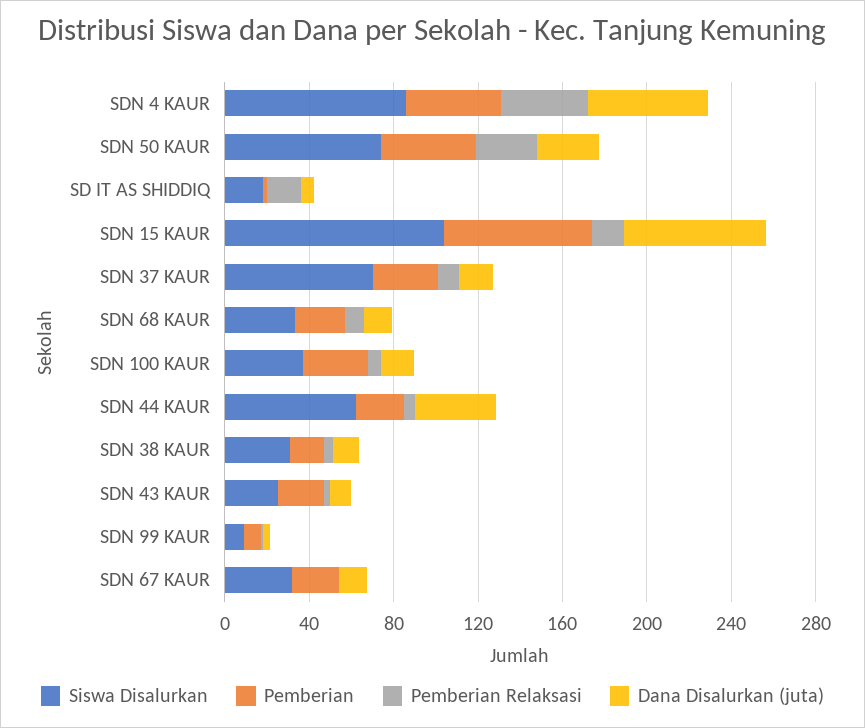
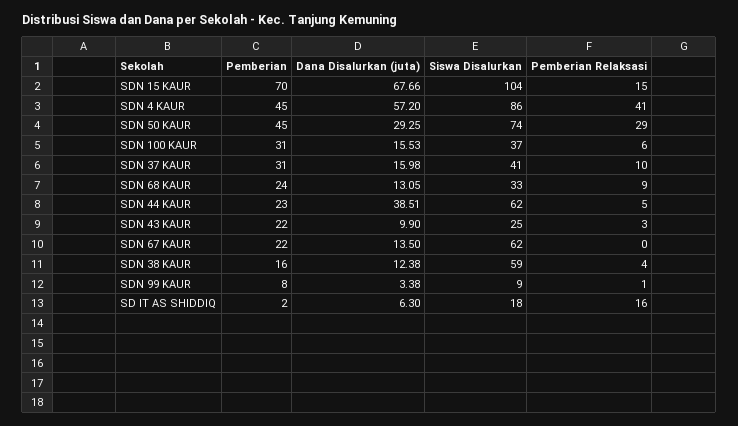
  {
    "Siswa Disalurkan": {
      "SDN 4 KAUR": 86,
      "SDN 50 KAUR": 74,
      "SD IT AS SHIDDIQ": 18,
      "SDN 15 KAUR": 104,
-     "SDN 37 KAUR": 70,
+     "SDN 37 KAUR": 41,
      "SDN 68 KAUR": 33,
      "SDN 100 KAUR": 37,
      "SDN 44 KAUR": 62,
-     "SDN 38 KAUR": 30,
+     "SDN 38 KAUR": 59,
      "SDN 43 KAUR": 25,
      "SDN 99 KAUR": 9,
-     "SDN 67 KAUR": 30
+     "SDN 67 KAUR": 62
    },
    "Pemberian": {
      "SDN 4 KAUR": 45,
      "SDN 50 KAUR": 45,
      "SD IT AS SHIDDIQ": 2,
      "SDN 15 KAUR": 70,
      "SDN 37 KAUR": 31,
      "SDN 68 KAUR": 24,
      "SDN 100 KAUR": 31,
      "SDN 44 KAUR": 23,
      "SDN 38 KAUR": 16,
      "SDN 43 KAUR": 22,
      "SDN 99 KAUR": 8,
      "SDN 67 KAUR": 22
    },
    "Pemberian Relaksasi": {
      "SDN 4 KAUR": 41,
      "SDN 50 KAUR": 29,
      "SD IT AS SHIDDIQ": 16,
      "SDN 15 KAUR": 15,
      "SDN 37 KAUR": 10,
      "SDN 68 KAUR": 9,
      "SDN 100 KAUR": 6,
      "SDN 44 KAUR": 5,
      "SDN 38 KAUR": 4,
      "SDN 43 KAUR": 3,
      "SDN 99 KAUR": 1,
      "SDN 67 KAUR": 0
    },
    "Dana Disalurkan (juta)": {
      "SDN 4 KAUR": 57.2,
      "SDN 50 KAUR": 29.25,
      "SD IT AS SHIDDIQ": 6.3,
      "SDN 15 KAUR": 67.66,
      "SDN 37 KAUR": 15.98,
      "SDN 68 KAUR": 13.05,
      "SDN 100 KAUR": 15.53,
      "SDN 44 KAUR": 38.51,
      "SDN 38 KAUR": 12.38,
      "SDN 43 KAUR": 9.9,
      "SDN 99 KAUR": 3.38,
      "SDN 67 KAUR": 13.5
    }
  }

